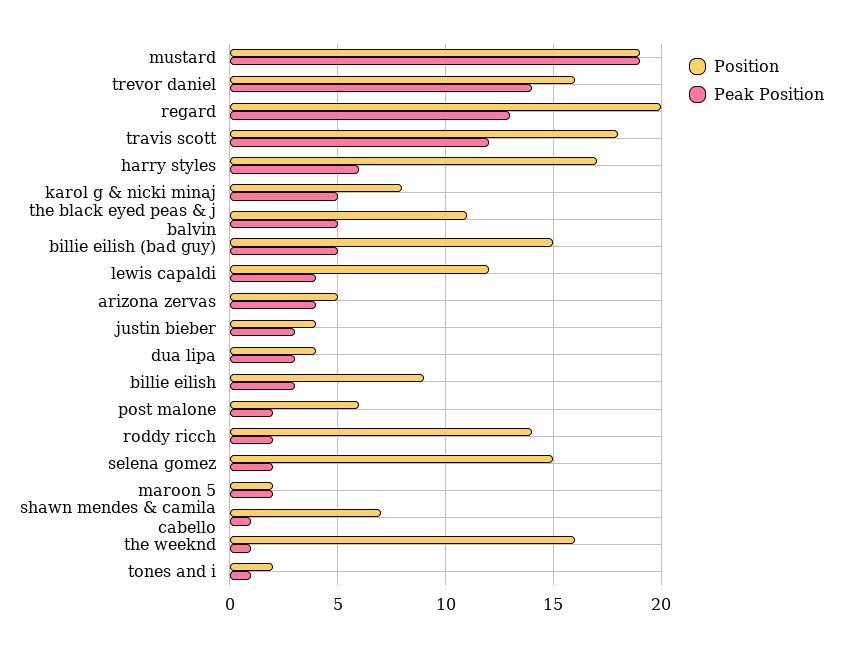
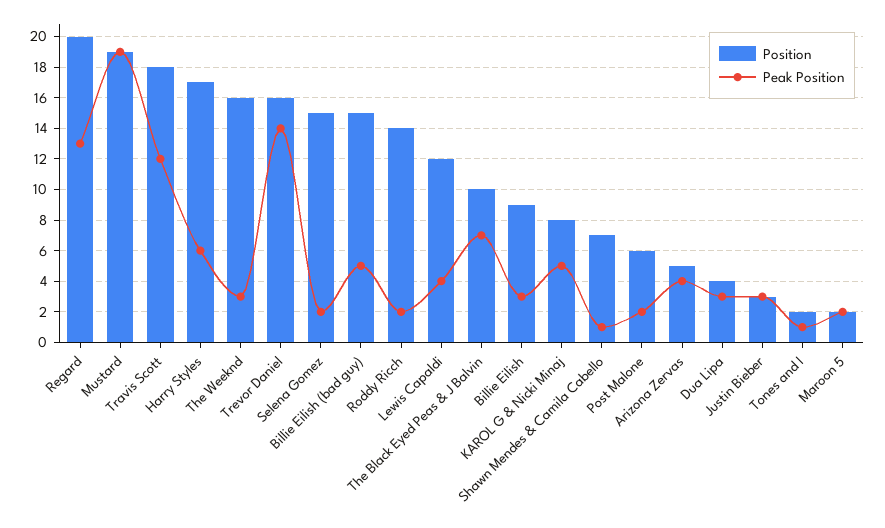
  {
    "Position": {
      "mustard": 19,
      "trevor daniel": 16,
      "regard": 20,
      "travis scott": 18,
      "harry styles": 17,
      "karol g & nicki minaj": 8,
-     "the black eyed peas & j balvin": 11,
+     "the black eyed peas & j balvin": 10,
      "billie eilish (bad guy)": 15,
      "lewis capaldi": 12,
      "arizona zervas": 5,
-     "justin bieber": 4,
+     "justin bieber": 3,
      "dua lipa": 4,
      "billie eilish": 9,
      "post malone": 6,
      "roddy ricch": 14,
      "selena gomez": 15,
      "maroon 5": 2,
      "shawn mendes & camila cabello": 7,
      "the weeknd": 16,
      "tones and i": 2
    },
    "Peak Position": {
      "mustard": 19,
      "trevor daniel": 14,
      "regard": 13,
      "travis scott": 12,
      "harry styles": 6,
      "karol g & nicki minaj": 5,
-     "the black eyed peas & j balvin": 5,
+     "the black eyed peas & j balvin": 7,
      "billie eilish (bad guy)": 5,
      "lewis capaldi": 4,
      "arizona zervas": 4,
      "justin bieber": 3,
      "dua lipa": 3,
      "billie eilish": 3,
      "post malone": 2,
      "roddy ricch": 2,
      "selena gomez": 2,
      "maroon 5": 2,
      "shawn mendes & camila cabello": 1,
-     "the weeknd": 1,
+     "the weeknd": 3,
      "tones and i": 1
    }
  }

